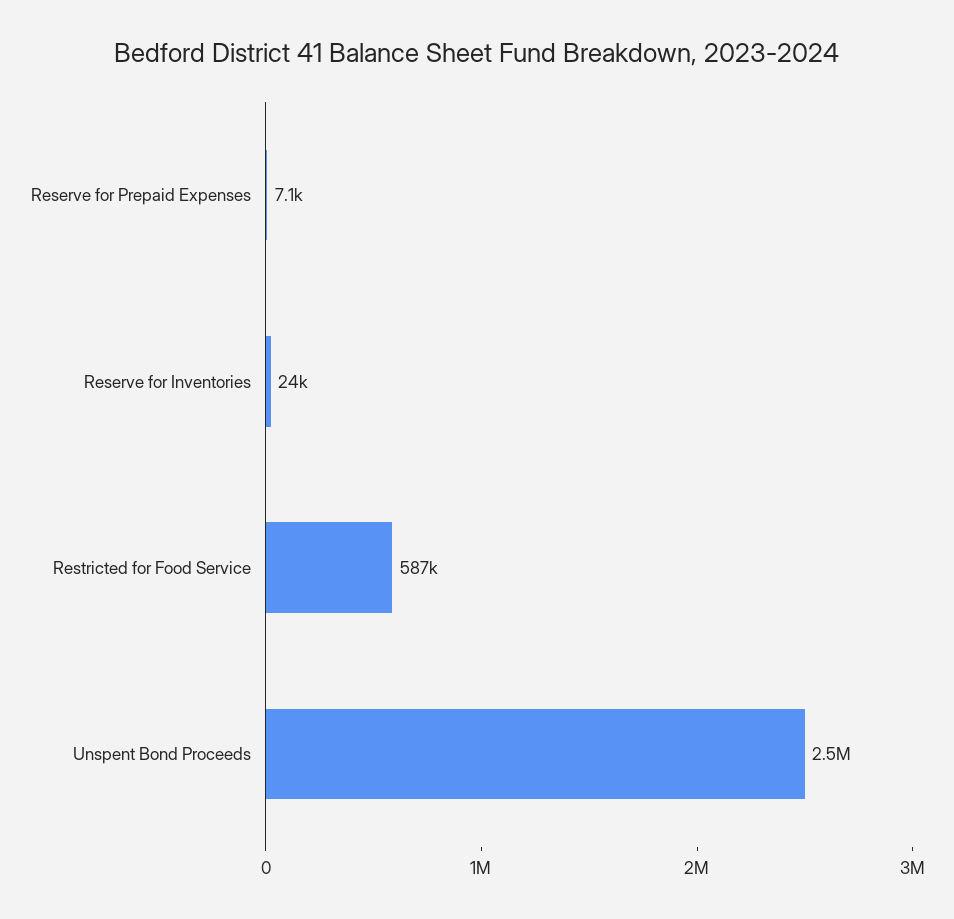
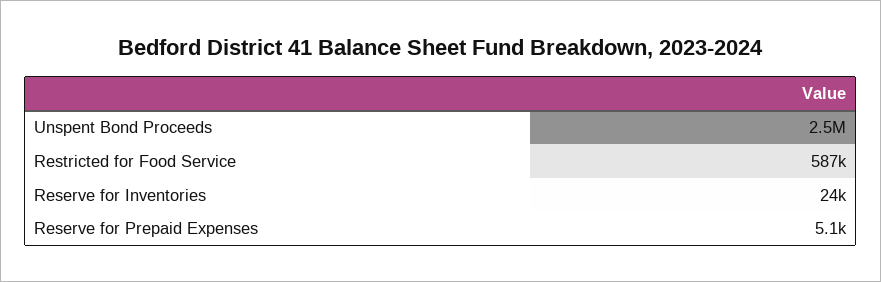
  {
-   "Reserve for Prepaid Expenses": 7100,
+   "Reserve for Prepaid Expenses": 5100,
    "Reserve for Inventories": 24000,
    "Restricted for Food Service": 587000,
    "Unspent Bond Proceeds": 2500000
  }

